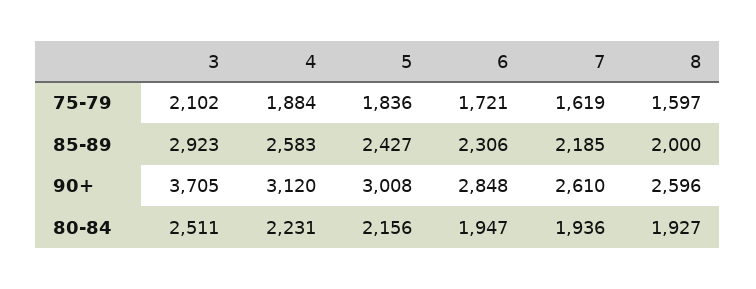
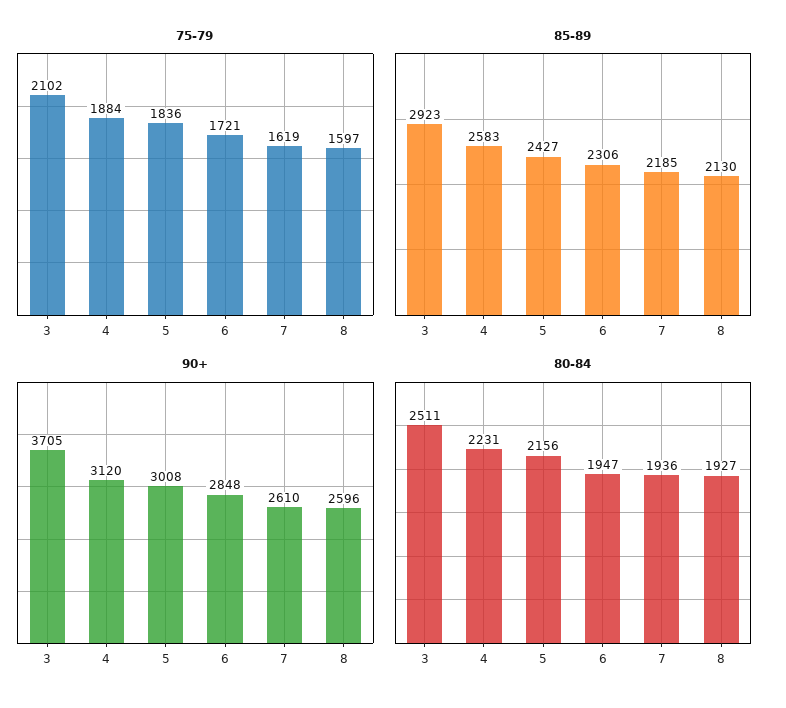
  {
    "75-79": {
      "3": 2102,
      "4": 1884,
      "5": 1836,
      "6": 1721,
      "7": 1619,
      "8": 1597
    },
    "85-89": {
      "3": 2923,
      "4": 2583,
      "5": 2427,
      "6": 2306,
      "7": 2185,
-     "8": 2000
+     "8": 2130
    },
    "90+": {
      "3": 3705,
      "4": 3120,
      "5": 3008,
      "6": 2848,
      "7": 2610,
      "8": 2596
    },
    "80-84": {
      "3": 2511,
      "4": 2231,
      "5": 2156,
      "6": 1947,
      "7": 1936,
      "8": 1927
    }
  }

